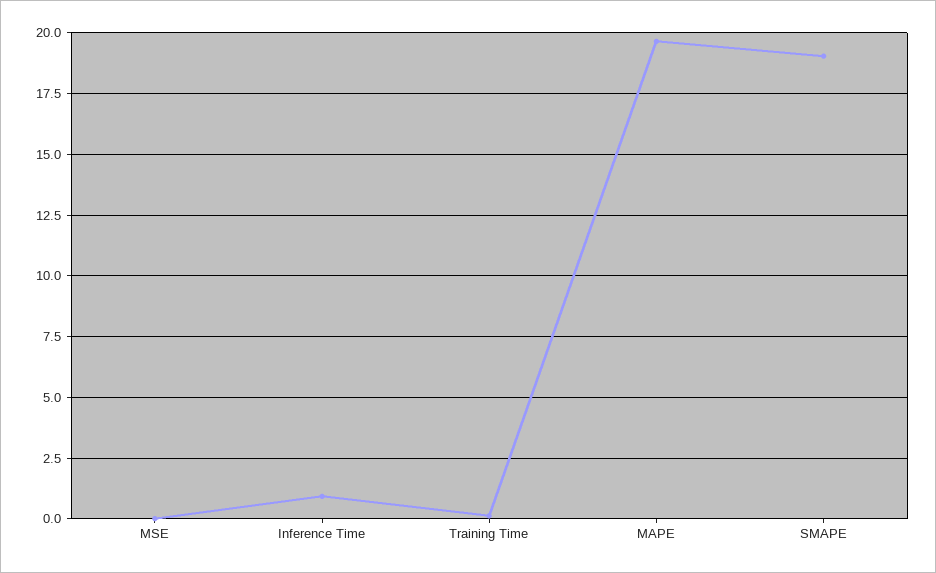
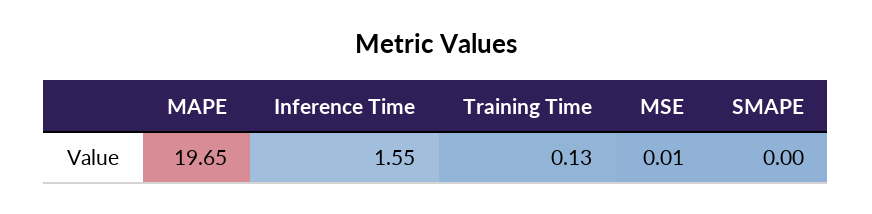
  {
    "MSE": 0.01,
-   "Inference Time": 1,
+   "Inference Time": 1.55,
    "Training Time": 0.13,
    "MAPE": 19.65,
-   "SMAPE": 19
+   "SMAPE": 0
  }

